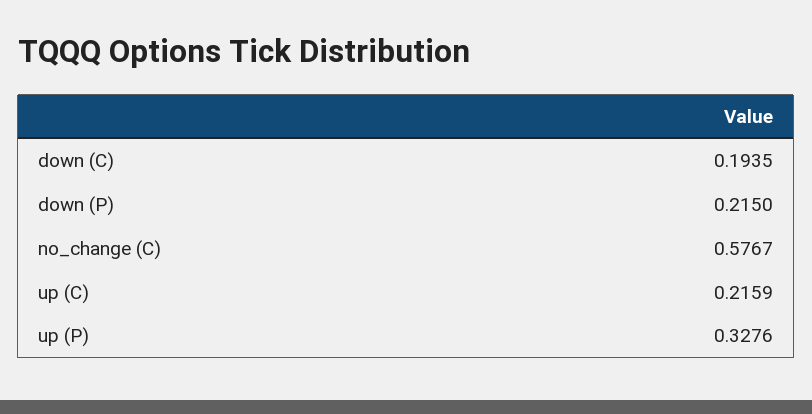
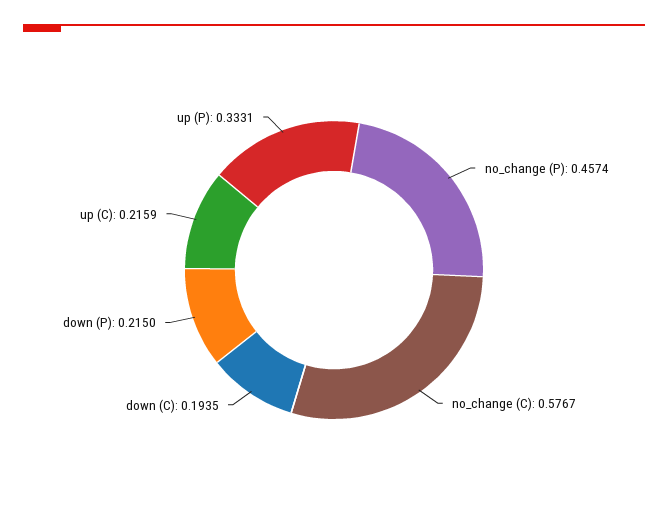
  {
    "down (C)": 0.1935,
    "down (P)": 0.215,
    "no_change (C)": 0.5767,
    "up (C)": 0.2159,
-   "up (P)": 0.3276
+   "up (P)": 0.3331,
+   "no_change (P)": 0.4574
  }

